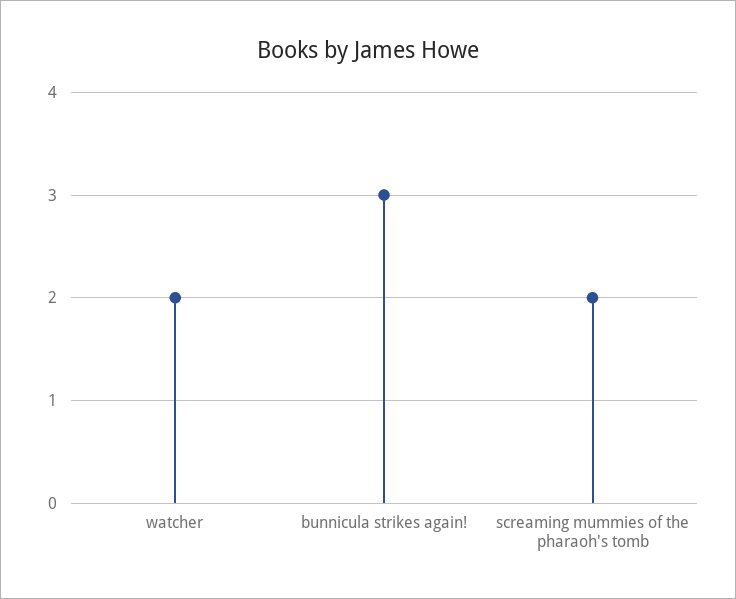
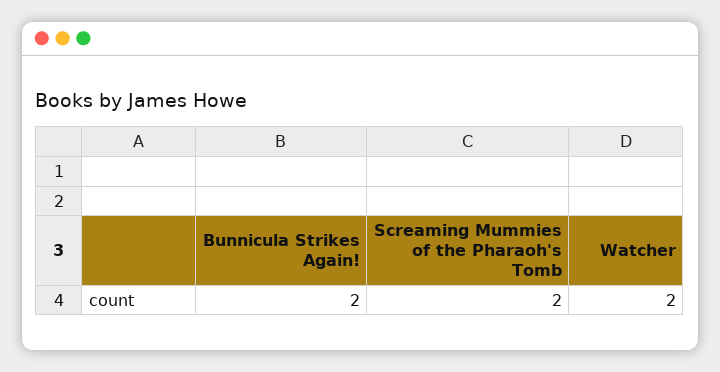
  {
    "watcher": 2,
-   "bunnicula strikes again!": 3,
+   "bunnicula strikes again!": 2,
    "screaming mummies of the pharaoh's tomb": 2
  }

